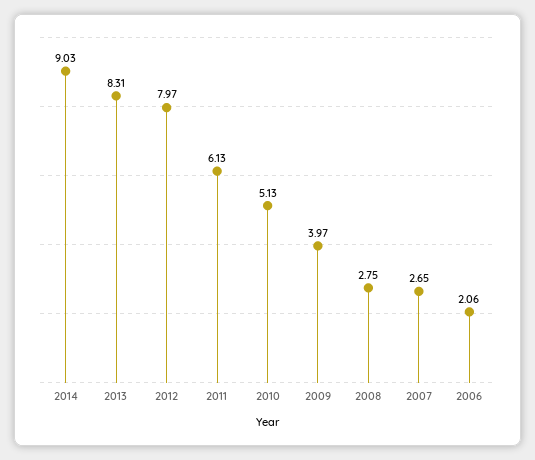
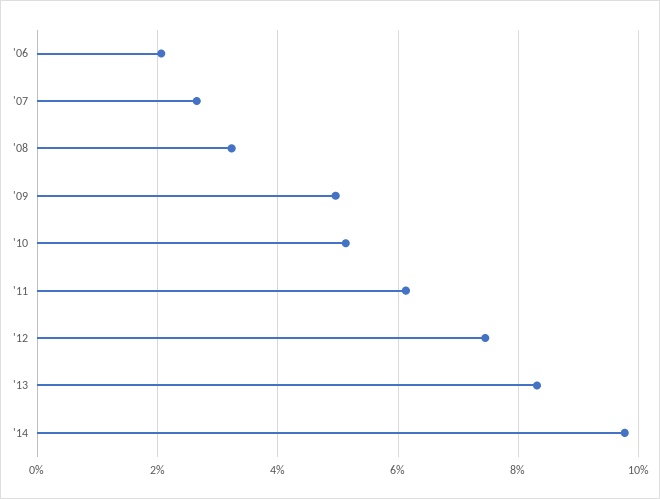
  {
-   "2014": 9.03,
+   "2014": 9.8,
    "2013": 8.31,
-   "2012": 7.97,
+   "2012": 7.4,
    "2011": 6.13,
    "2010": 5.13,
-   "2009": 3.97,
+   "2009": 5,
-   "2008": 2.75,
+   "2008": 3.2,
    "2007": 2.65,
    "2006": 2.06
  }

